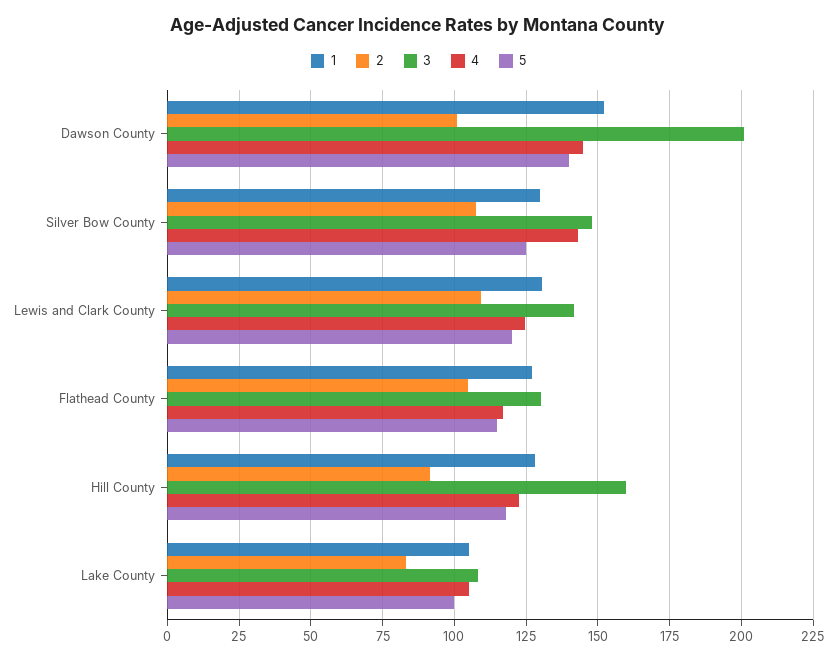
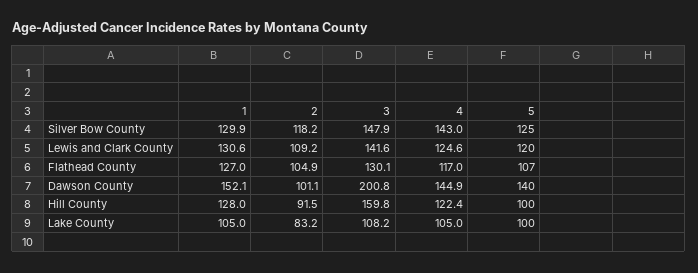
  {
    "1": {
      "Dawson County": 152.1,
      "Silver Bow County": 129.9,
      "Lewis and Clark County": 130.6,
      "Flathead County": 127,
      "Hill County": 128,
      "Lake County": 105
    },
    "2": {
      "Dawson County": 101.1,
-     "Silver Bow County": 107.5,
+     "Silver Bow County": 118.2,
      "Lewis and Clark County": 109.2,
      "Flathead County": 104.9,
      "Hill County": 91.5,
      "Lake County": 83.2
    },
    "3": {
      "Dawson County": 200.8,
      "Silver Bow County": 147.9,
      "Lewis and Clark County": 141.6,
      "Flathead County": 130.1,
      "Hill County": 159.8,
      "Lake County": 108.2
    },
    "4": {
      "Dawson County": 144.9,
      "Silver Bow County": 143,
      "Lewis and Clark County": 124.6,
      "Flathead County": 117,
      "Hill County": 122.4,
      "Lake County": 105
    },
    "5": {
      "Dawson County": 140,
      "Silver Bow County": 125,
      "Lewis and Clark County": 120,
-     "Flathead County": 115,
+     "Flathead County": 107,
-     "Hill County": 117.5,
+     "Hill County": 100,
      "Lake County": 100
    }
  }

